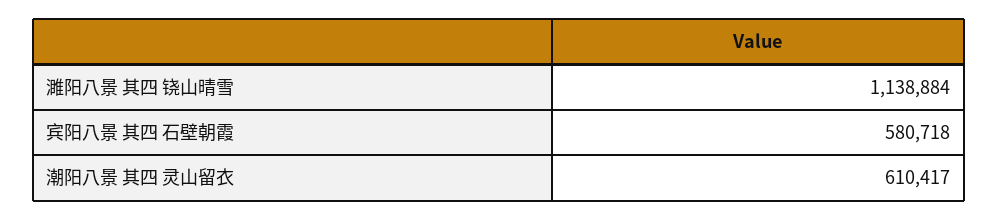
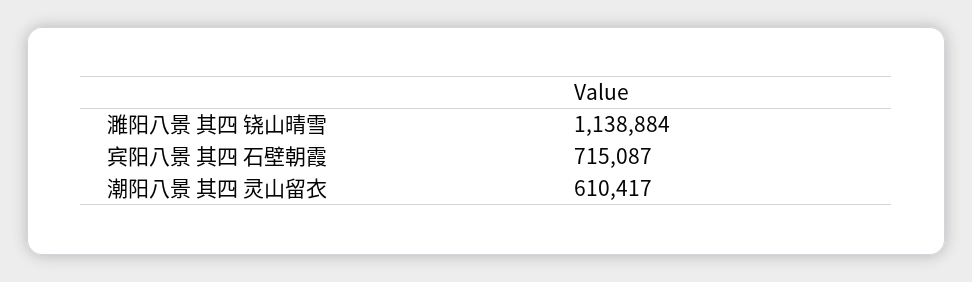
  {
    "濉阳八景 其四 铙山晴雪": 1138884,
-   "宾阳八景 其四 石壁朝霞": 580718,
+   "宾阳八景 其四 石壁朝霞": 715087,
    "潮阳八景 其四 灵山留衣": 610417
  }

